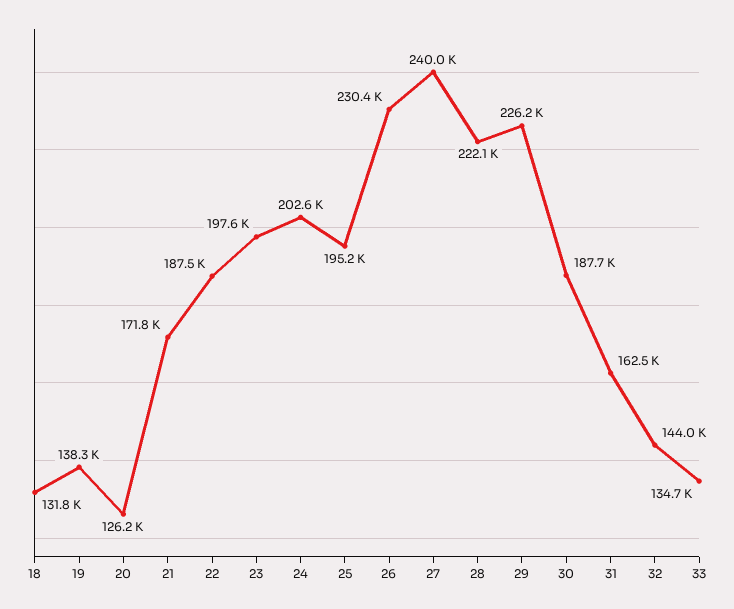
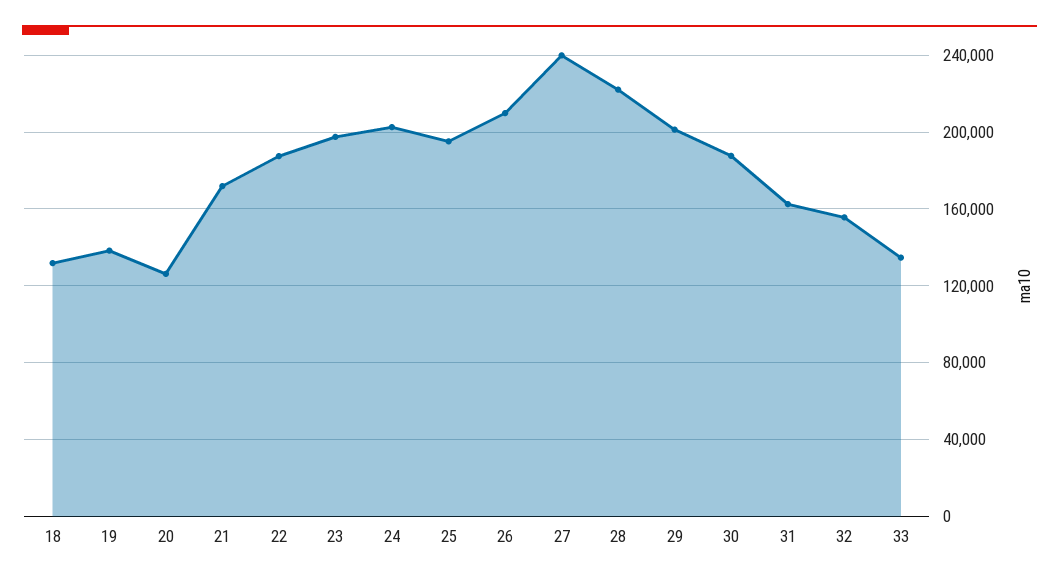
  {
    "18": 131800,
    "19": 138300,
    "20": 126200,
    "21": 171800,
    "22": 187500,
    "23": 197600,
    "24": 202600,
    "25": 195200,
-   "26": 230400,
+   "26": 210000,
    "27": 240000,
    "28": 222100,
-   "29": 226200,
+   "29": 200000,
    "30": 187700,
    "31": 162500,
-   "32": 144000,
+   "32": 155000,
    "33": 134700
  }

